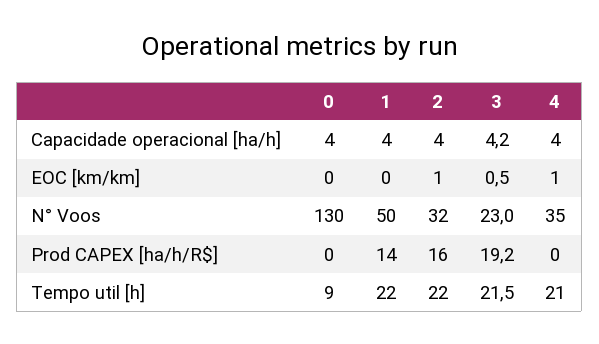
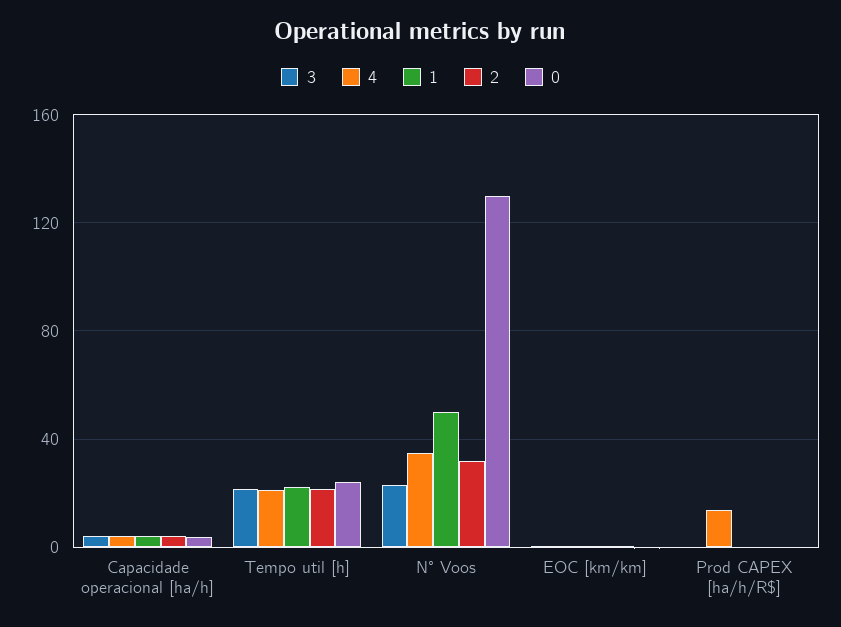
  {
    "0": {
      "Capacidade operacional [ha/h]": 4,
      "EOC [km/km]": 0,
      "N° Voos": 130,
      "Prod CAPEX [ha/h/R$]": 0,
-     "Tempo util [h]": 9
+     "Tempo util [h]": 25
    },
    "1": {
      "Capacidade operacional [ha/h]": 4,
      "EOC [km/km]": 0,
      "N° Voos": 50,
-     "Prod CAPEX [ha/h/R$]": 14,
+     "Prod CAPEX [ha/h/R$]": 0,
      "Tempo util [h]": 22
    },
    "2": {
      "Capacidade operacional [ha/h]": 4,
      "EOC [km/km]": 1,
      "N° Voos": 32,
-     "Prod CAPEX [ha/h/R$]": 16,
+     "Prod CAPEX [ha/h/R$]": 0,
      "Tempo util [h]": 22
    },
    "3": {
      "Capacidade operacional [ha/h]": 4.2,
      "EOC [km/km]": 0.5,
      "N° Voos": 23,
-     "Prod CAPEX [ha/h/R$]": 19.2,
+     "Prod CAPEX [ha/h/R$]": 0,
      "Tempo util [h]": 21.5
    },
    "4": {
      "Capacidade operacional [ha/h]": 4,
      "EOC [km/km]": 1,
      "N° Voos": 35,
-     "Prod CAPEX [ha/h/R$]": 0,
+     "Prod CAPEX [ha/h/R$]": 15,
      "Tempo util [h]": 21
    }
  }

